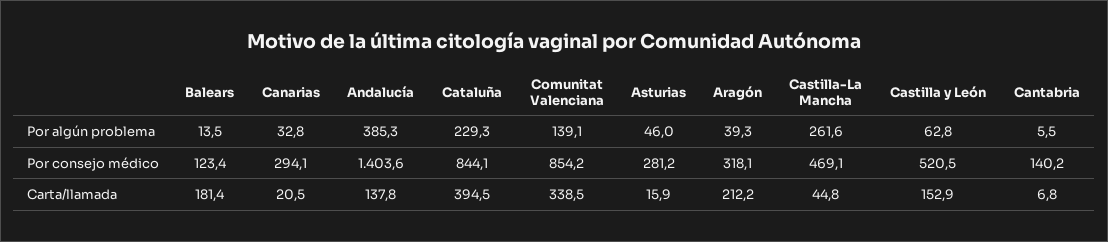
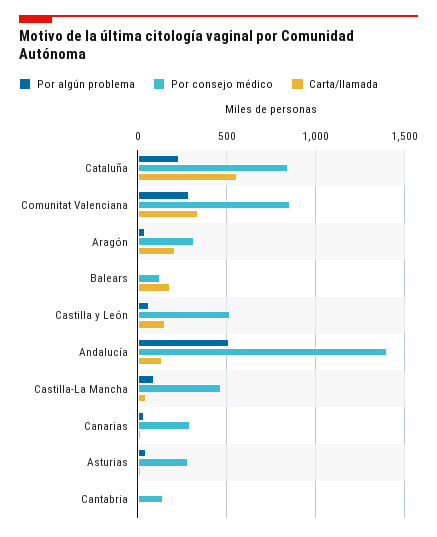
  {
    "Por algún problema": {
      "Balears": 13.5,
      "Canarias": 32.8,
-     "Andalucía": 385.3,
+     "Andalucía": 500,
      "Cataluña": 229.3,
-     "Comunitat Valenciana": 139.1,
+     "Comunitat Valenciana": 300,
      "Asturias": 46,
      "Aragón": 39.3,
-     "Castilla-La Mancha": 261.6,
+     "Castilla-La Mancha": 100,
      "Castilla y León": 62.8,
      "Cantabria": 5.5
    },
    "Por consejo médico": {
      "Balears": 123.4,
      "Canarias": 294.1,
      "Andalucía": 1403.6,
      "Cataluña": 844.1,
      "Comunitat Valenciana": 854.2,
      "Asturias": 281.2,
      "Aragón": 318.1,
      "Castilla-La Mancha": 469.1,
      "Castilla y León": 520.5,
      "Cantabria": 140.2
    },
    "Carta/llamada": {
      "Balears": 181.4,
      "Canarias": 20.5,
      "Andalucía": 137.8,
-     "Cataluña": 394.5,
+     "Cataluña": 550,
      "Comunitat Valenciana": 338.5,
      "Asturias": 15.9,
      "Aragón": 212.2,
      "Castilla-La Mancha": 44.8,
      "Castilla y León": 152.9,
      "Cantabria": 6.8
    }
  }

